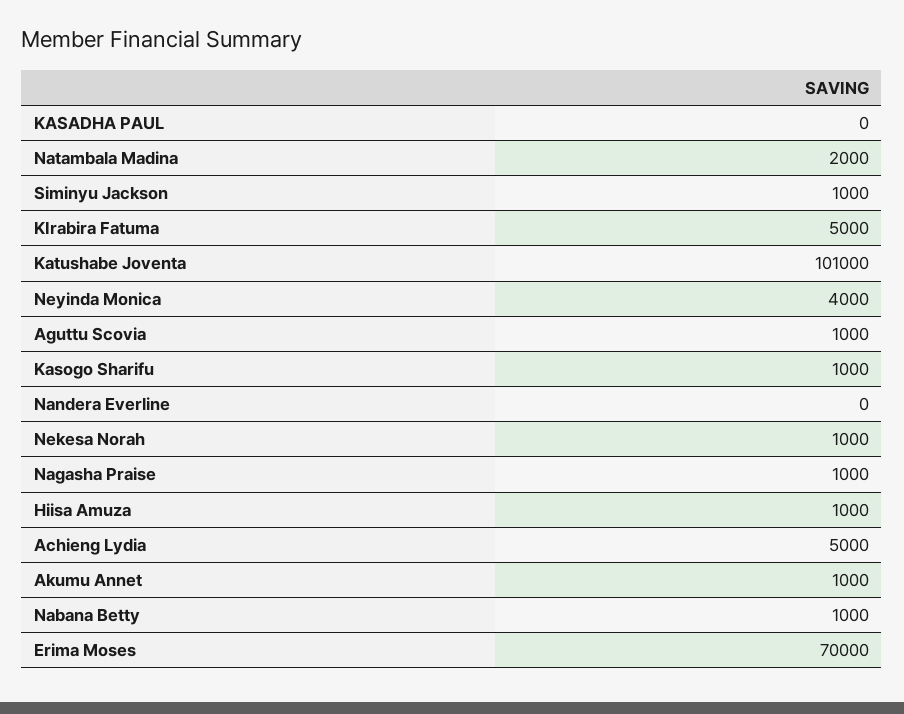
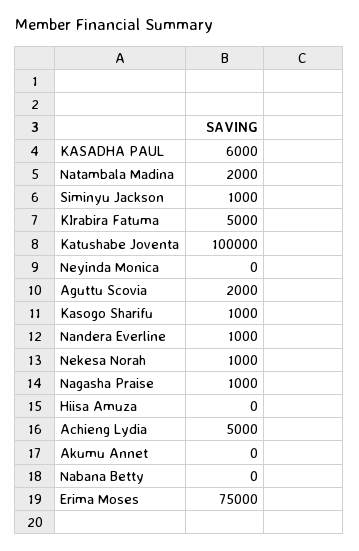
  {
-   "KASADHA PAUL": 0,
+   "KASADHA PAUL": 6000,
    "Natambala Madina": 2000,
    "Siminyu Jackson": 1000,
    "KIrabira Fatuma": 5000,
-   "Katushabe Joventa": 101000,
+   "Katushabe Joventa": 100000,
-   "Neyinda Monica": 4000,
+   "Neyinda Monica": 0,
-   "Aguttu Scovia": 1000,
+   "Aguttu Scovia": 2000,
    "Kasogo Sharifu": 1000,
-   "Nandera Everline": 0,
+   "Nandera Everline": 1000,
    "Nekesa Norah": 1000,
    "Nagasha Praise": 1000,
-   "Hiisa Amuza": 1000,
+   "Hiisa Amuza": 0,
    "Achieng Lydia": 5000,
-   "Akumu Annet": 1000,
+   "Akumu Annet": 0,
-   "Nabana Betty": 1000,
+   "Nabana Betty": 0,
-   "Erima Moses": 70000
+   "Erima Moses": 75000
  }

